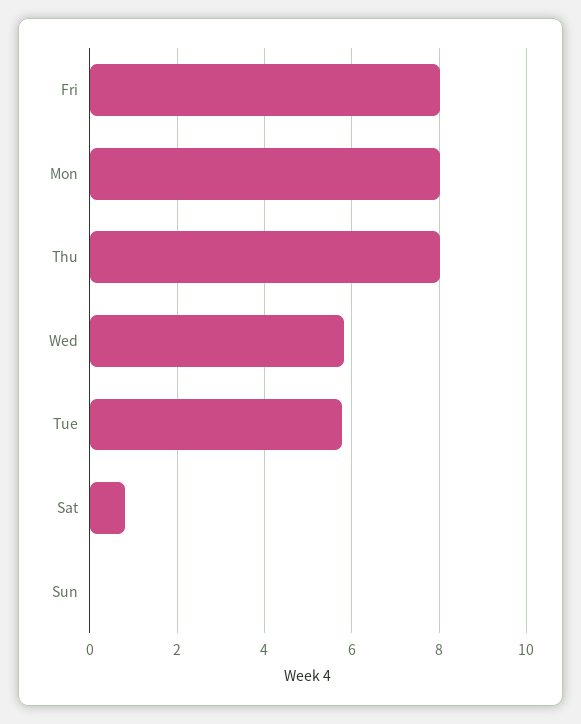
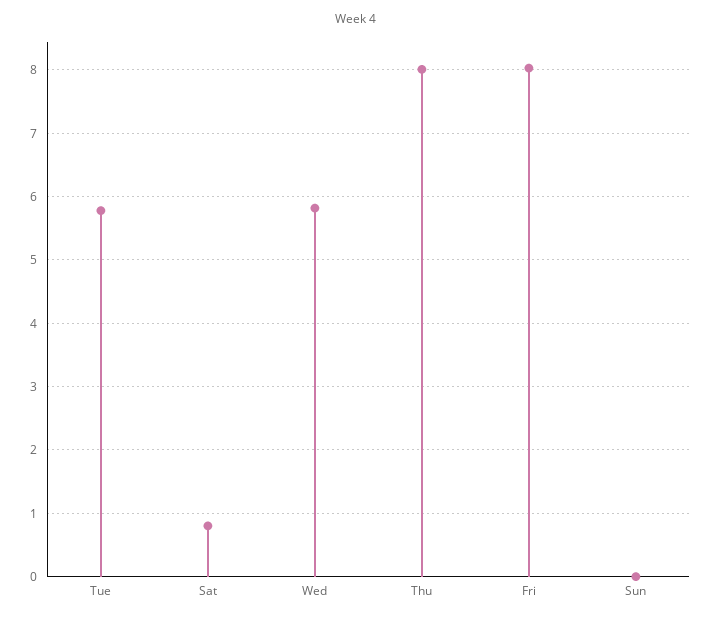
  {
    "Fri": 8,
-   "Mon": 8,
    "Thu": 8,
    "Wed": 5.8,
    "Tue": 5.8,
    "Sat": 0.8,
    "Sun": 0
  }

